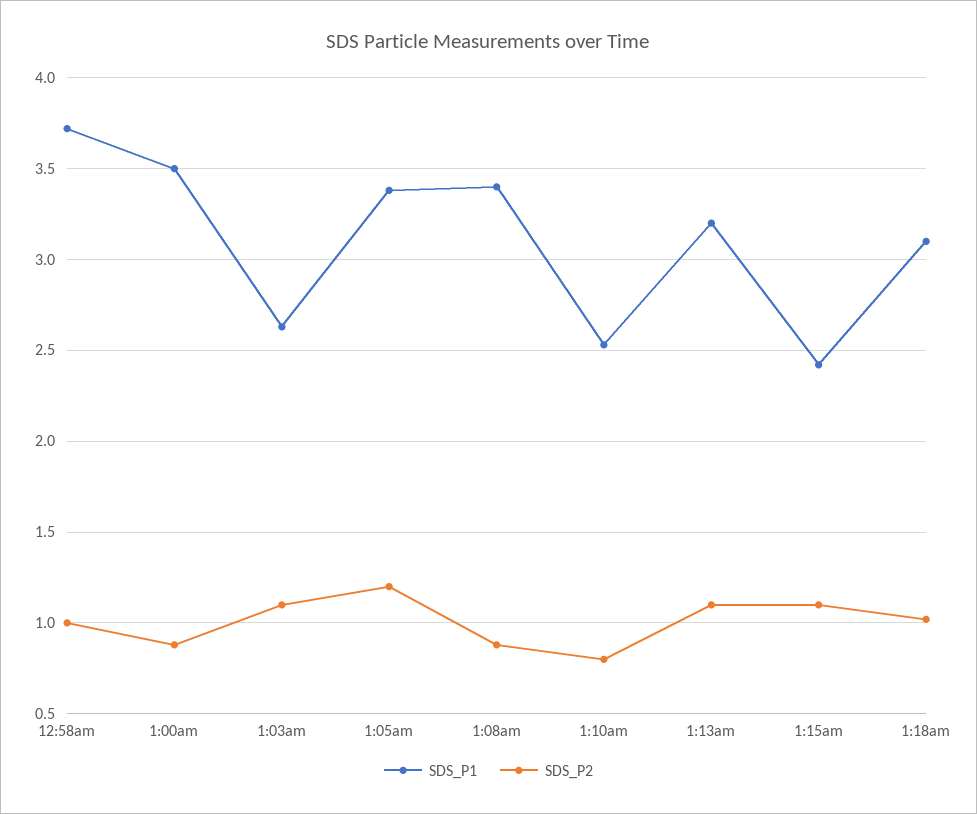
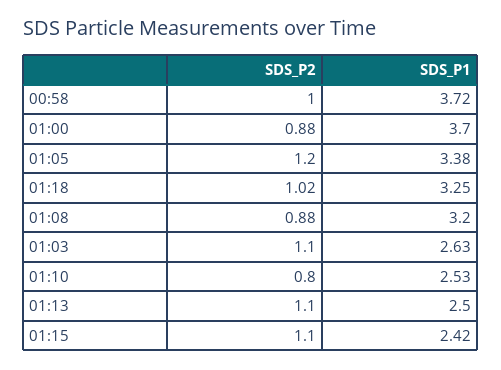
  {
    "SDS_P1": {
      "12:58am": 3.72,
-     "1:00am": 3.5,
+     "1:00am": 3.7,
      "1:03am": 2.63,
      "1:05am": 3.38,
-     "1:08am": 3.4,
+     "1:08am": 3.2,
      "1:10am": 2.53,
-     "1:13am": 3.2,
+     "1:13am": 2.5,
      "1:15am": 2.42,
-     "1:18am": 3.1
+     "1:18am": 3.25
    },
    "SDS_P2": {
      "12:58am": 1,
      "1:00am": 0.88,
      "1:03am": 1.1,
      "1:05am": 1.2,
      "1:08am": 0.88,
      "1:10am": 0.8,
      "1:13am": 1.1,
      "1:15am": 1.1,
      "1:18am": 1.02
    }
  }

